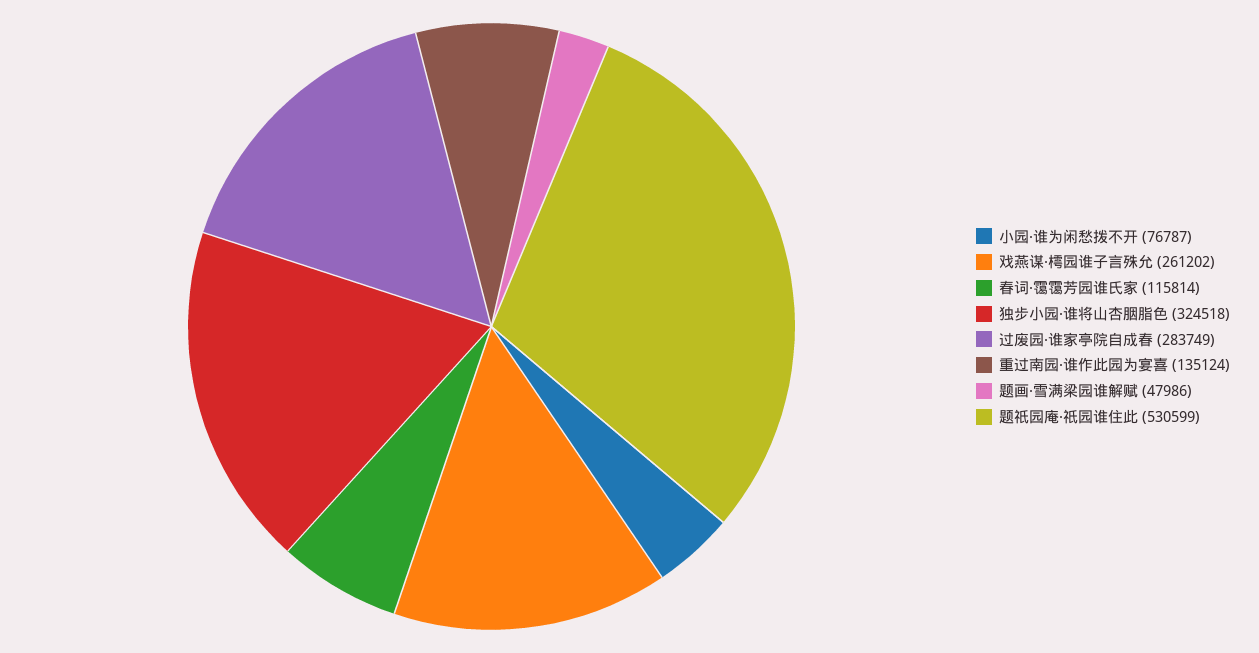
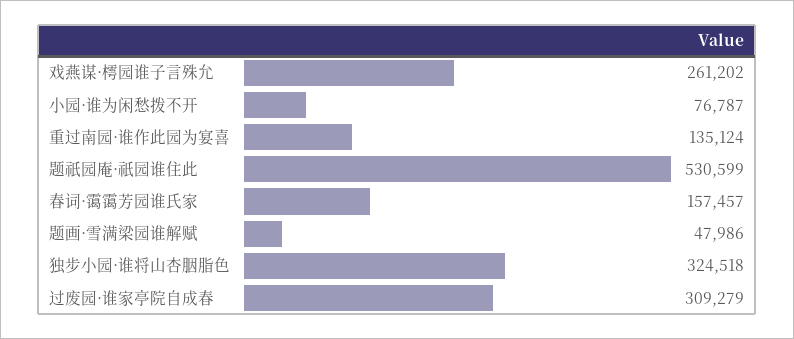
  {
    "小园·谁为闲愁拨不开": 76787,
    "戏燕谋·樗园谁子言殊允": 261202,
-   "春词·霭霭芳园谁氏家": 115814,
+   "春词·霭霭芳园谁氏家": 157457,
    "独步小园·谁将山杏胭脂色": 324518,
-   "过废园·谁家亭院自成春": 283749,
+   "过废园·谁家亭院自成春": 309279,
    "重过南园·谁作此园为宴喜": 135124,
    "题画·雪满梁园谁解赋": 47986,
    "题祇园庵·祇园谁住此": 530599
  }

